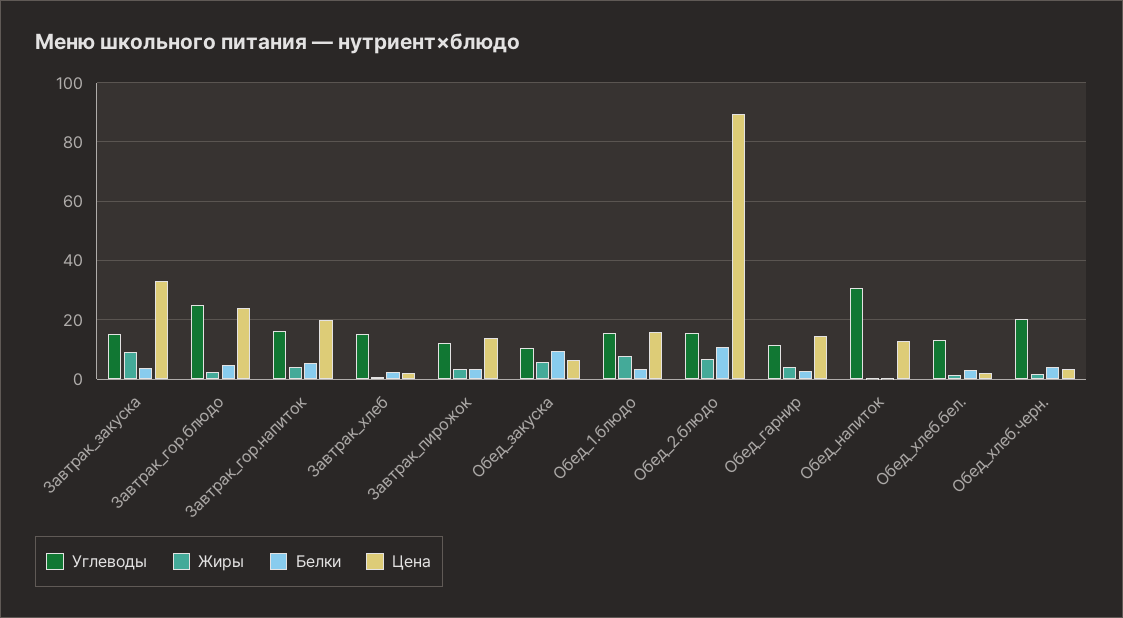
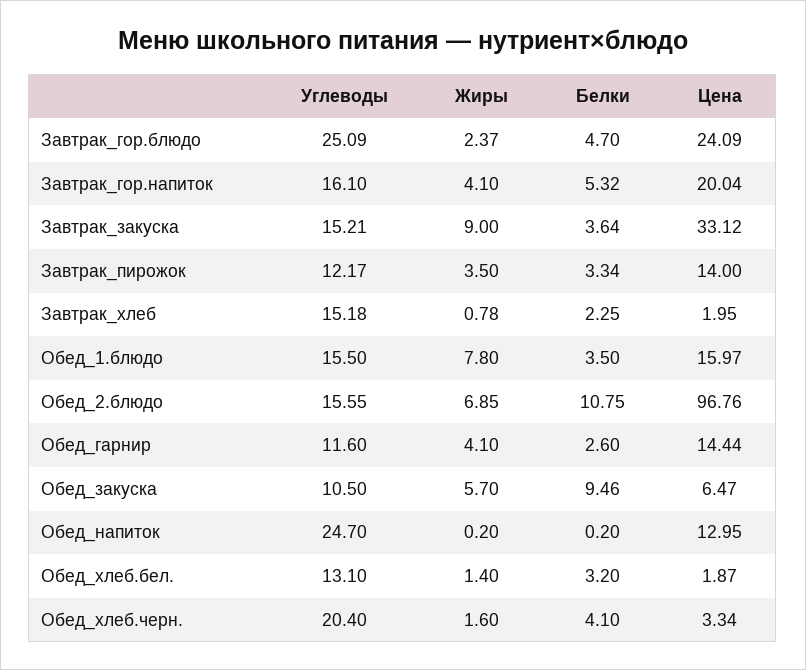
  {
    "Углеводы": {
      "Завтрак_закуска": 15.21,
      "Завтрак_гор.блюдо": 25.09,
      "Завтрак_гор.напиток": 16.1,
      "Завтрак_хлеб": 15.18,
      "Завтрак_пирожок": 12.17,
      "Обед_закуска": 10.5,
      "Обед_1.блюдо": 15.5,
      "Обед_2.блюдо": 15.55,
      "Обед_гарнир": 11.6,
-     "Обед_напиток": 30,
+     "Обед_напиток": 24.7,
      "Обед_хлеб.бел.": 13.1,
      "Обед_хлеб.черн.": 20.4
    },
    "Жиры": {
      "Завтрак_закуска": 9,
      "Завтрак_гор.блюдо": 2.37,
      "Завтрак_гор.напиток": 4.1,
      "Завтрак_хлеб": 0.78,
      "Завтрак_пирожок": 3.5,
      "Обед_закуска": 5.7,
      "Обед_1.блюдо": 7.8,
      "Обед_2.блюдо": 6.85,
      "Обед_гарнир": 4.1,
      "Обед_напиток": 0.2,
      "Обед_хлеб.бел.": 1.4,
      "Обед_хлеб.черн.": 1.6
    },
    "Белки": {
      "Завтрак_закуска": 3.64,
      "Завтрак_гор.блюдо": 4.7,
      "Завтрак_гор.напиток": 5.32,
      "Завтрак_хлеб": 2.25,
      "Завтрак_пирожок": 3.34,
      "Обед_закуска": 9.46,
      "Обед_1.блюдо": 3.5,
      "Обед_2.блюдо": 10.75,
      "Обед_гарнир": 2.6,
      "Обед_напиток": 0.2,
      "Обед_хлеб.бел.": 3.2,
      "Обед_хлеб.черн.": 4.1
    },
    "Цена": {
      "Завтрак_закуска": 33.12,
      "Завтрак_гор.блюдо": 24.09,
      "Завтрак_гор.напиток": 20.04,
      "Завтрак_хлеб": 1.95,
      "Завтрак_пирожок": 14,
      "Обед_закуска": 6.47,
      "Обед_1.блюдо": 15.97,
-     "Обед_2.блюдо": 90,
+     "Обед_2.блюдо": 96.76,
      "Обед_гарнир": 14.44,
      "Обед_напиток": 12.95,
      "Обед_хлеб.бел.": 1.87,
      "Обед_хлеб.черн.": 3.34
    }
  }

